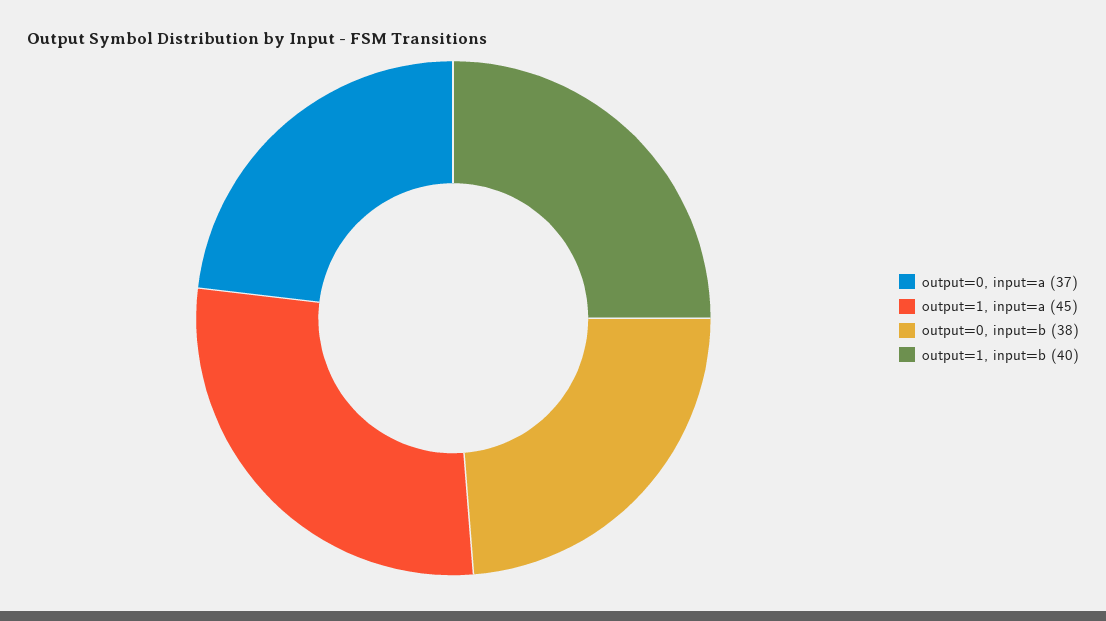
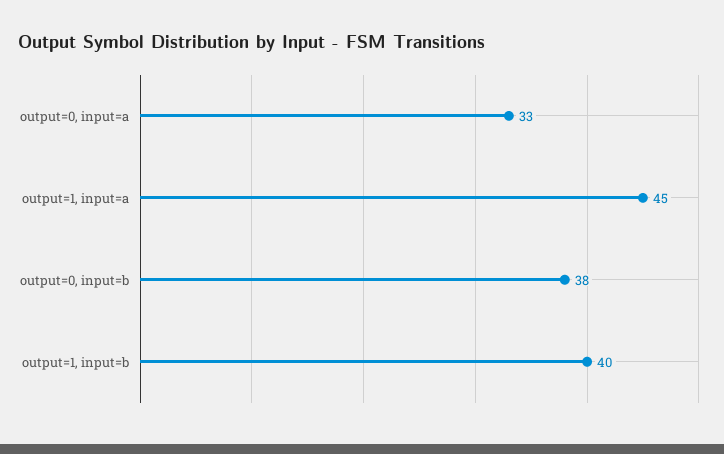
  {
-   "output=0, input=a": 37,
+   "output=0, input=a": 33,
    "output=1, input=a": 45,
    "output=0, input=b": 38,
    "output=1, input=b": 40
  }

